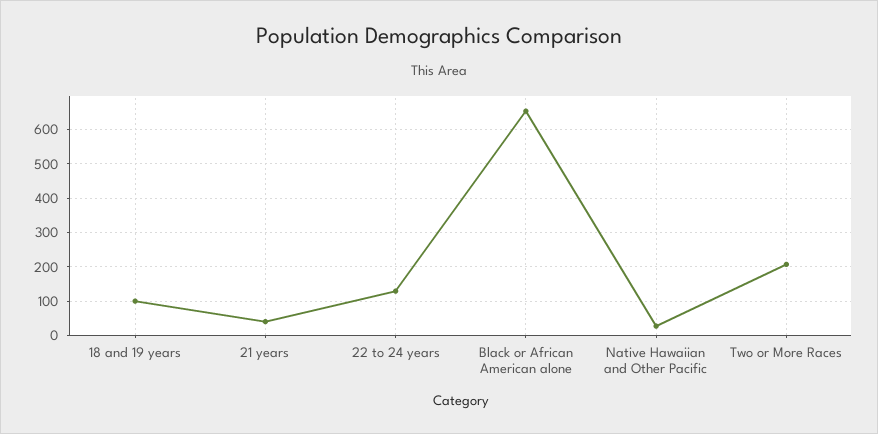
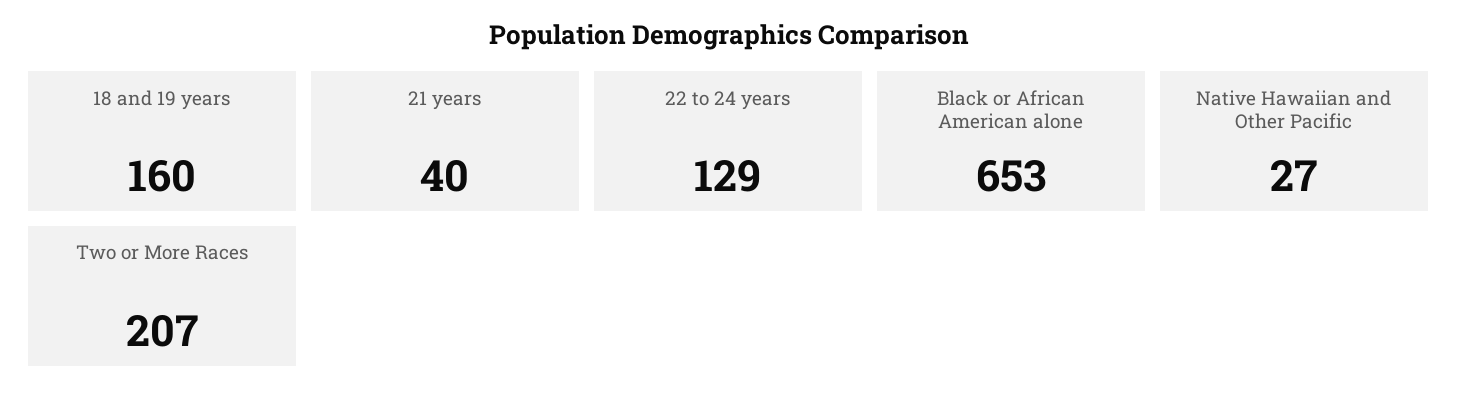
  {
-   "18 and 19 years": 100,
+   "18 and 19 years": 160,
    "21 years": 40,
    "22 to 24 years": 129,
    "Black or African American alone": 653,
    "Native Hawaiian and Other Pacific": 27,
    "Two or More Races": 207
  }

